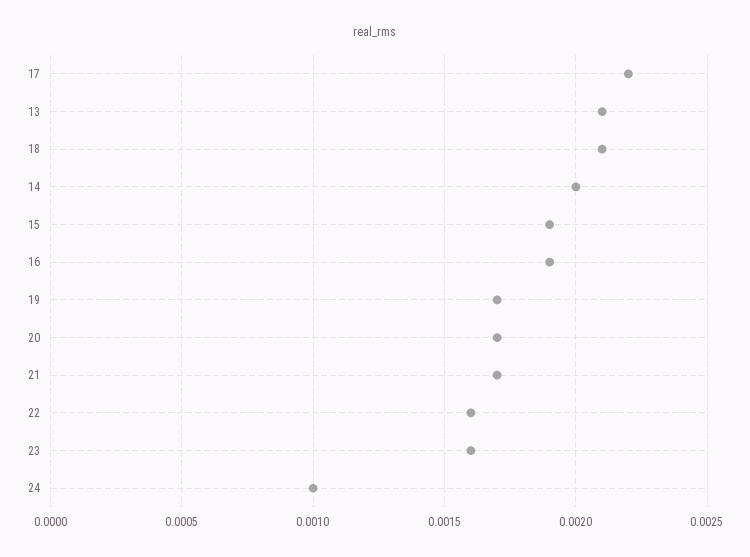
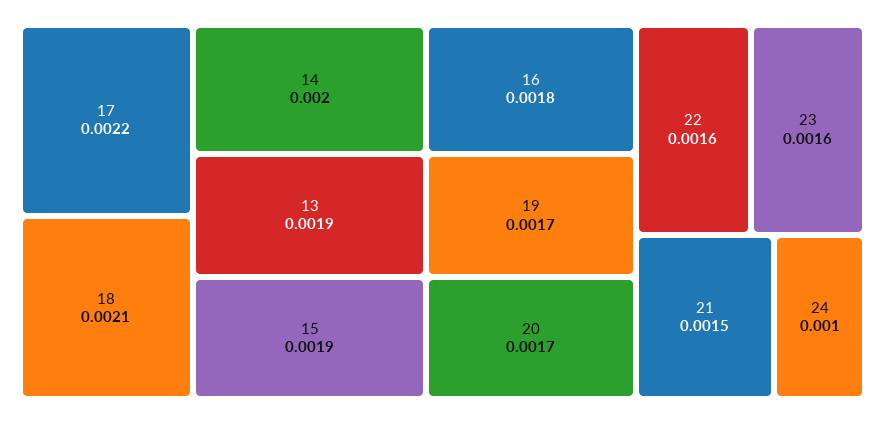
  {
    "17": 0.0022,
-   "13": 0.0021,
+   "13": 0.0019,
    "18": 0.0021,
    "14": 0.002,
    "15": 0.0019,
-   "16": 0.0019,
+   "16": 0.0018,
    "19": 0.0017,
    "20": 0.0017,
-   "21": 0.0017,
+   "21": 0.0015,
    "22": 0.0016,
    "23": 0.0016,
    "24": 0.001
  }

